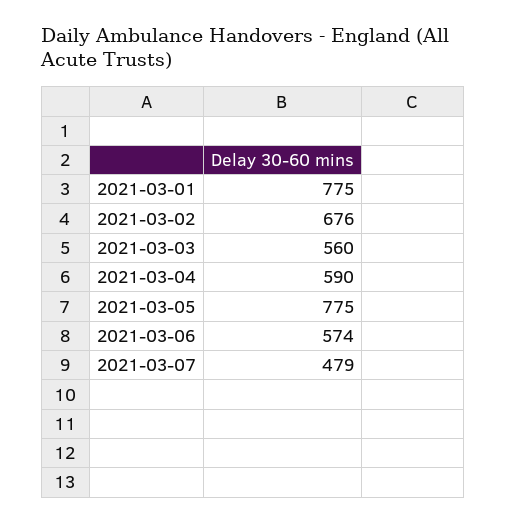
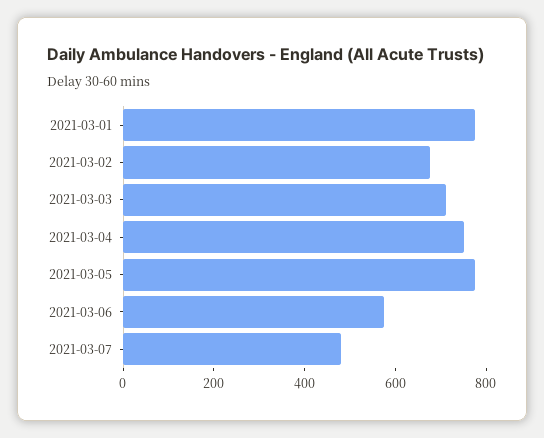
  {
    "2021-03-01": 775,
    "2021-03-02": 676,
-   "2021-03-03": 560,
+   "2021-03-03": 700,
-   "2021-03-04": 590,
+   "2021-03-04": 750,
    "2021-03-05": 775,
    "2021-03-06": 574,
    "2021-03-07": 479
  }

